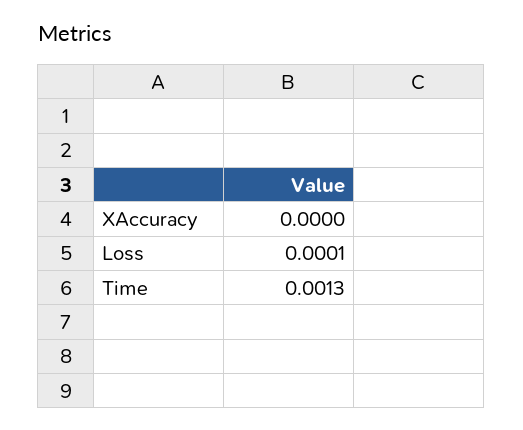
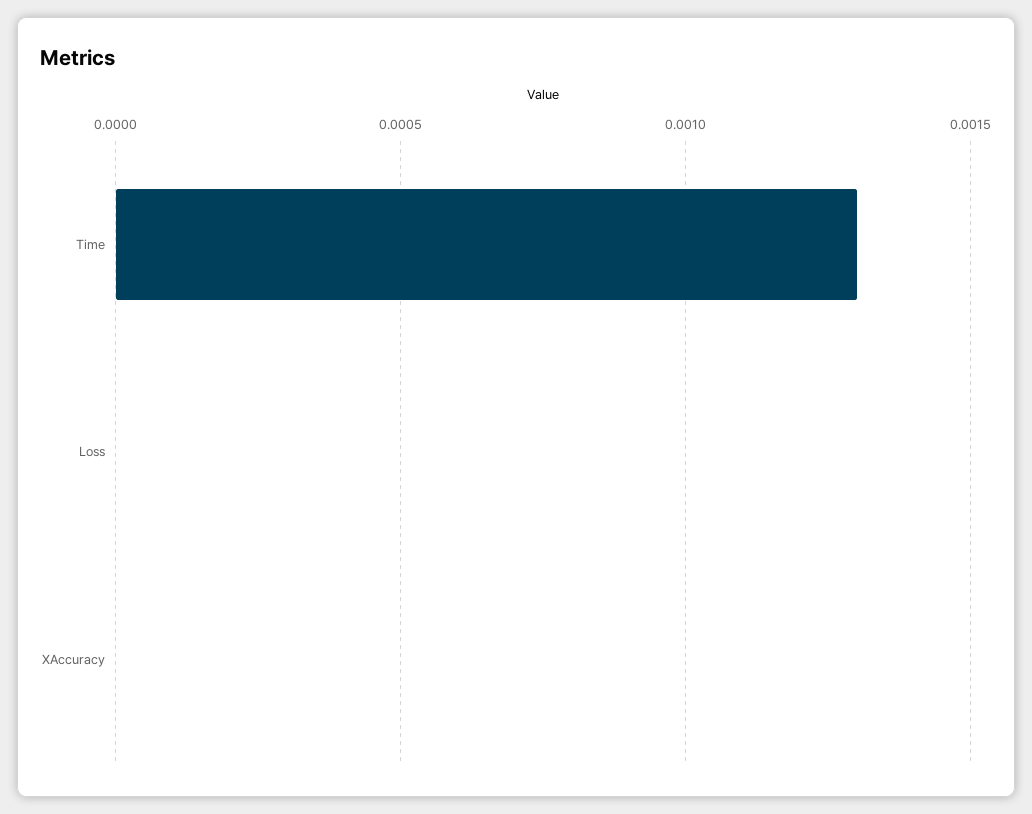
  {
    "XAccuracy": 0,
-   "Loss": 0.0001,
+   "Loss": 0,
    "Time": 0.0013
  }

